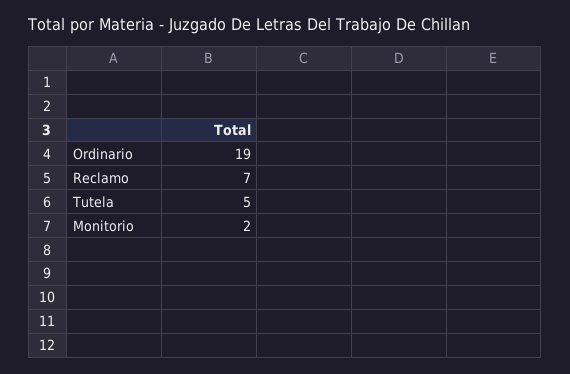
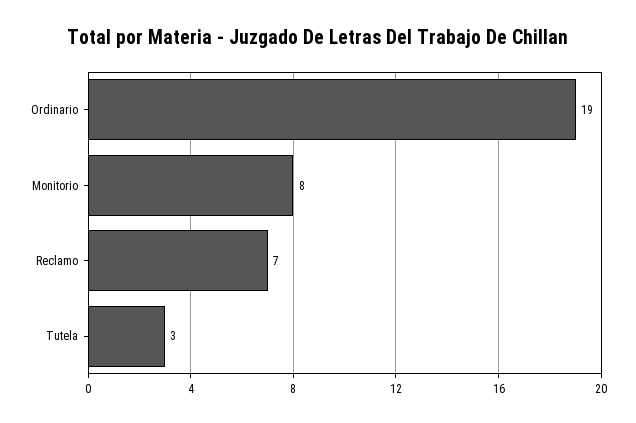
  {
    "Ordinario": 19,
    "Reclamo": 7,
-   "Tutela": 5,
+   "Tutela": 3,
-   "Monitorio": 2
+   "Monitorio": 8
  }

